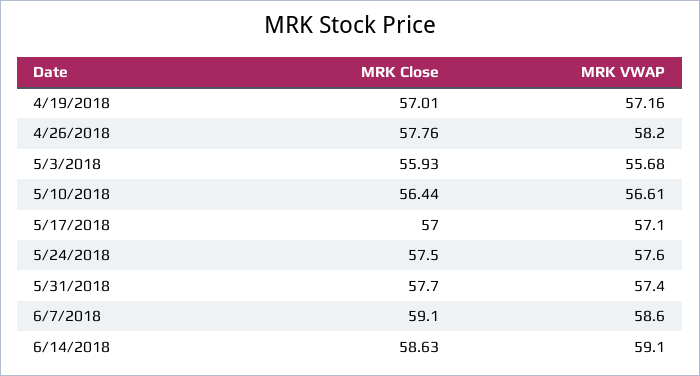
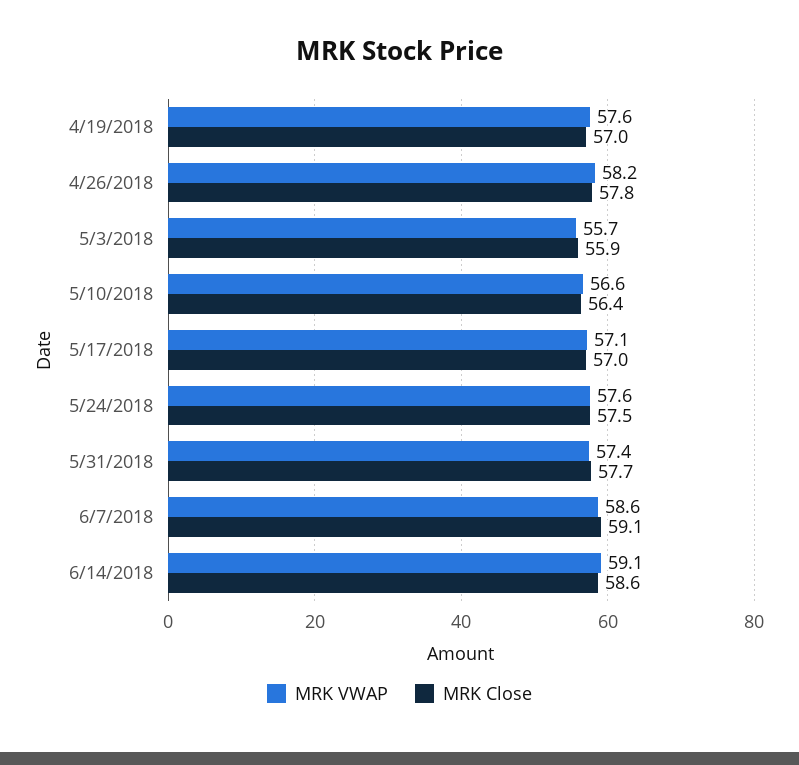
  {
    "MRK Close": {
      "4/19/2018": 57.01,
      "4/26/2018": 57.76,
      "5/3/2018": 55.93,
      "5/10/2018": 56.44,
      "5/17/2018": 57,
      "5/24/2018": 57.5,
      "5/31/2018": 57.7,
      "6/7/2018": 59.1,
      "6/14/2018": 58.63
    },
    "MRK VWAP": {
-     "4/19/2018": 57.16,
+     "4/19/2018": 57.6,
      "4/26/2018": 58.2,
      "5/3/2018": 55.68,
      "5/10/2018": 56.61,
      "5/17/2018": 57.1,
      "5/24/2018": 57.6,
      "5/31/2018": 57.4,
      "6/7/2018": 58.6,
      "6/14/2018": 59.1
    }
  }

